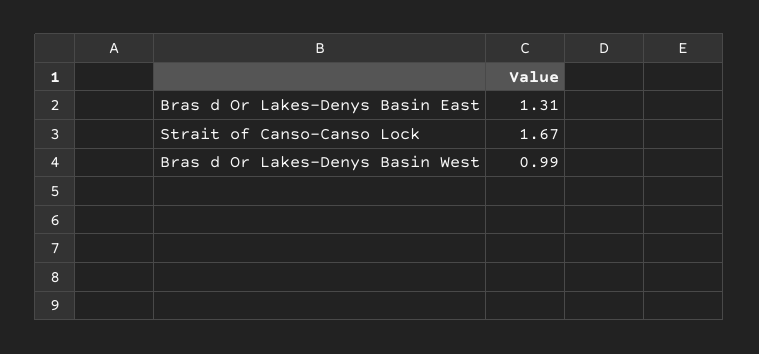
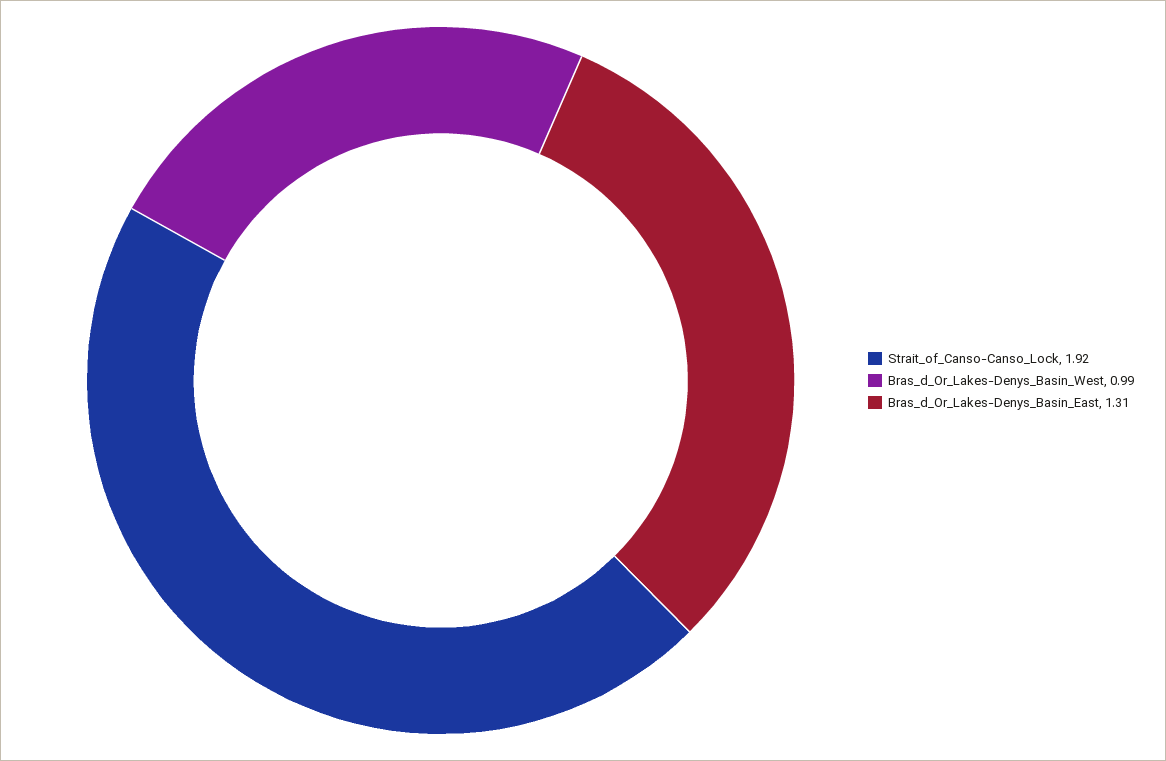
  {
    "Bras d Or Lakes-Denys Basin East": 1.31,
-   "Strait of Canso-Canso Lock": 1.67,
+   "Strait of Canso-Canso Lock": 1.92,
    "Bras d Or Lakes-Denys Basin West": 0.99
  }

